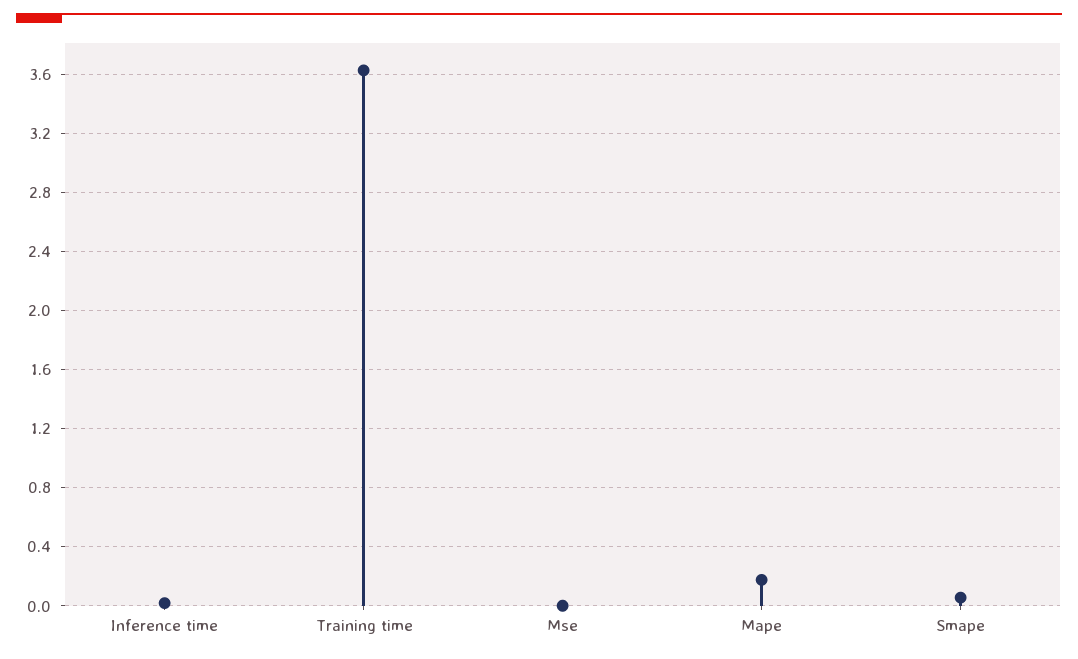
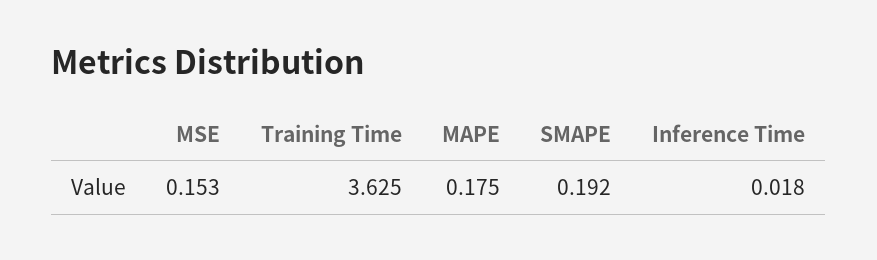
  {
    "Inference time": 0.018,
    "Training time": 3.625,
-   "Mse": 0,
+   "Mse": 0.153,
    "Mape": 0.175,
-   "Smape": 0.05
+   "Smape": 0.192
  }

